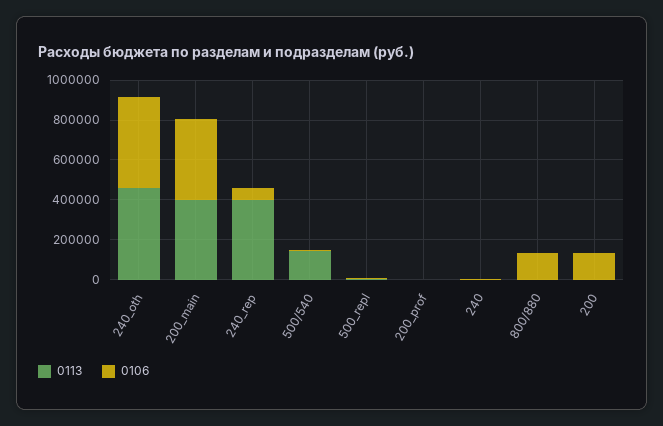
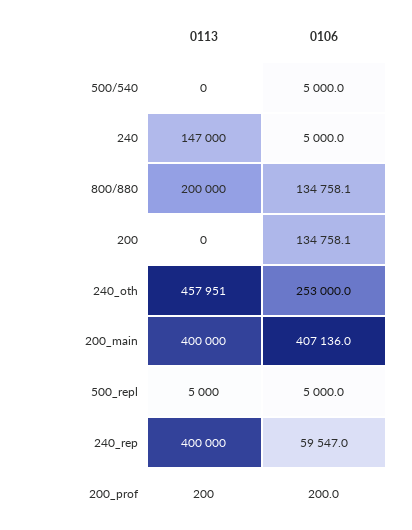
  {
    "0113": {
      "240_oth": 457951,
      "200_main": 400000,
      "240_rep": 400000,
-     "500/540": 150000,
+     "500/540": 0,
      "500_repl": 5000,
      "200_prof": 200,
-     "240": 0,
+     "240": 147000,
-     "800/880": 0,
+     "800/880": 200000,
      "200": 0
    },
    "0106": {
-     "240_oth": 450000,
+     "240_oth": 253000,
      "200_main": 407136,
      "240_rep": 59547,
      "500/540": 5000,
      "500_repl": 5000,
      "200_prof": 200,
      "240": 5000,
      "800/880": 134758.1,
      "200": 134758.1
    }
  }

